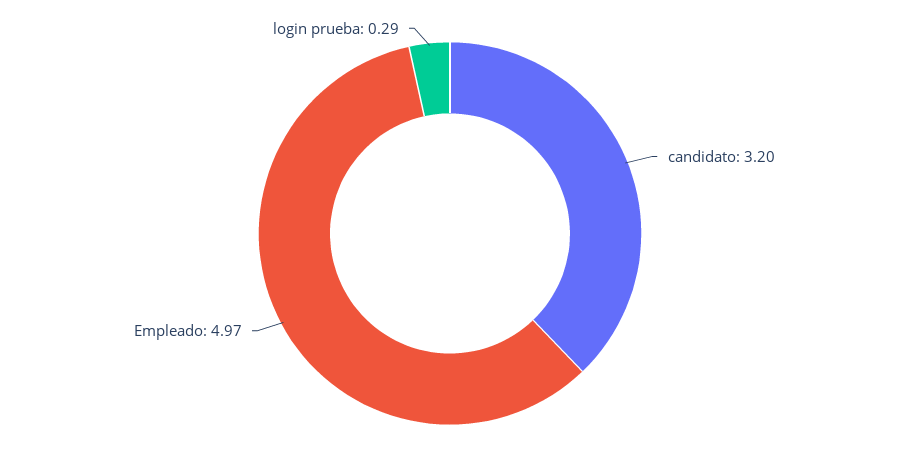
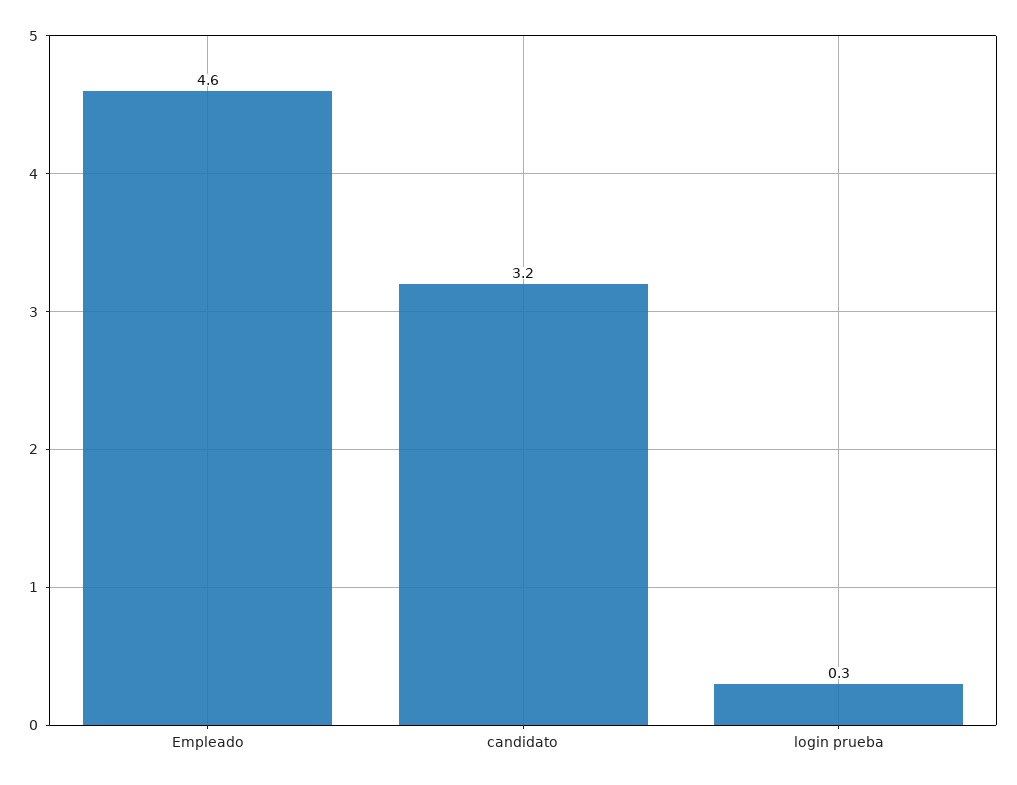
  {
    "candidato": 3.2,
-   "Empleado": 4.97,
+   "Empleado": 4.6,
    "login prueba": 0.29
  }

